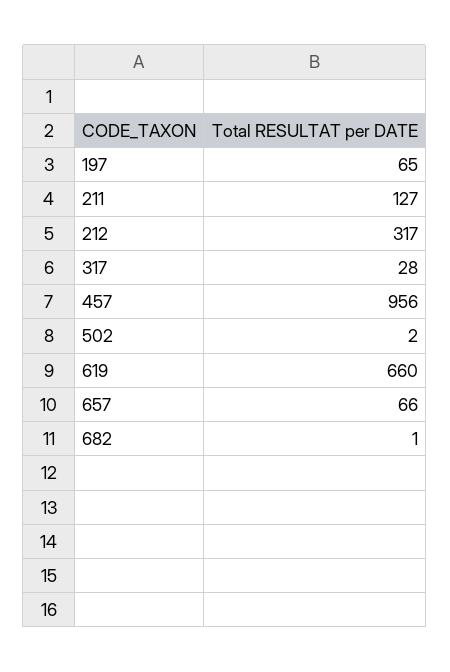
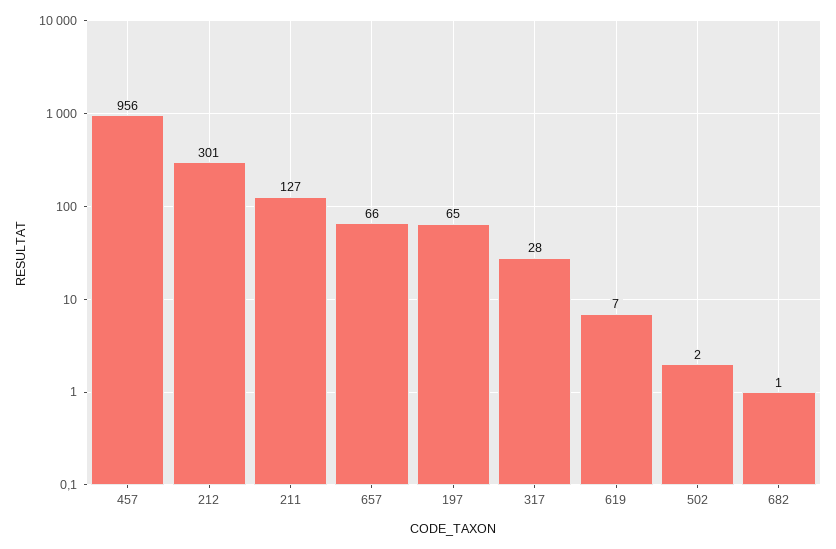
  {
    "197": 65,
    "211": 127,
-   "212": 317,
+   "212": 301,
    "317": 28,
    "457": 956,
    "502": 2,
-   "619": 660,
+   "619": 7,
    "657": 66,
    "682": 1
  }

